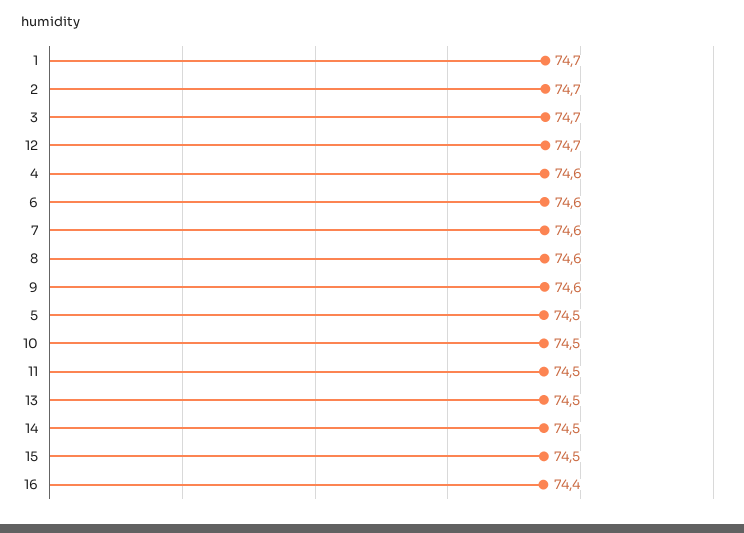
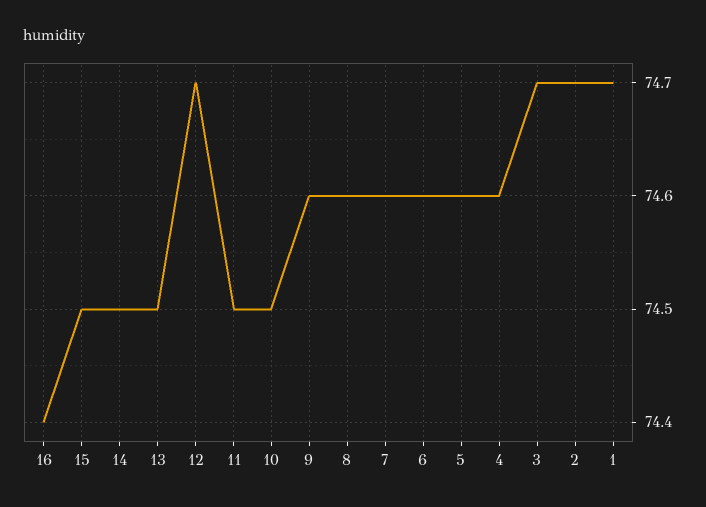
  {
    "1": 74.7,
    "2": 74.7,
    "3": 74.7,
    "12": 74.7,
    "4": 74.6,
    "6": 74.6,
    "7": 74.6,
    "8": 74.6,
    "9": 74.6,
-   "5": 74.5,
+   "5": 74.6,
    "10": 74.5,
    "11": 74.5,
    "13": 74.5,
    "14": 74.5,
    "15": 74.5,
    "16": 74.4
  }

